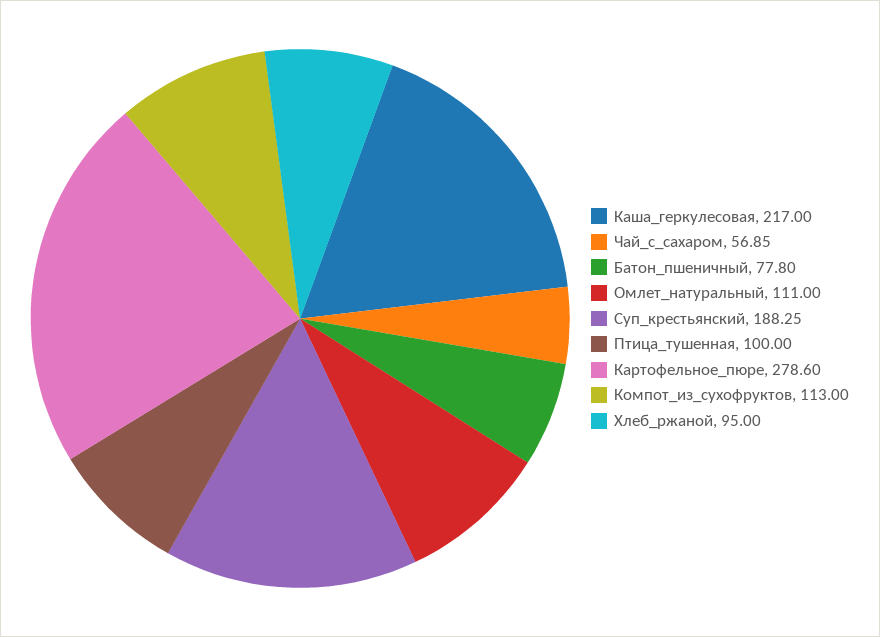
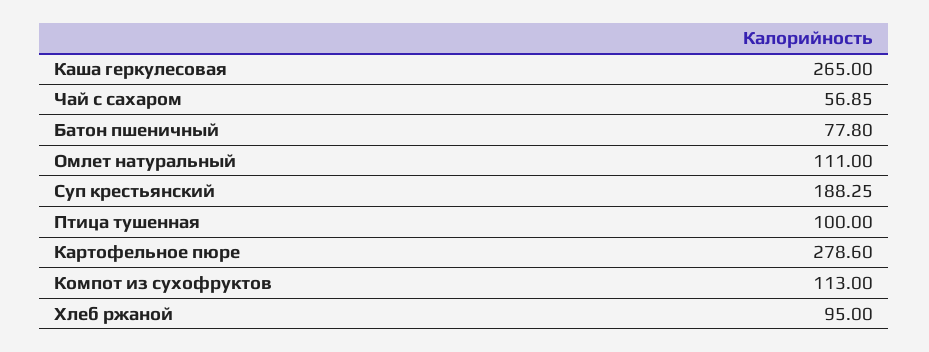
  {
-   "Каша_геркулесовая": 217,
+   "Каша_геркулесовая": 265,
    "Чай_с_сахаром": 56.85,
    "Батон_пшеничный": 77.8,
    "Омлет_натуральный": 111,
    "Суп_крестьянский": 188.25,
    "Птица_тушенная": 100,
    "Картофельное_пюре": 278.6,
    "Компот_из_сухофруктов": 113,
    "Хлеб_ржаной": 95
  }

